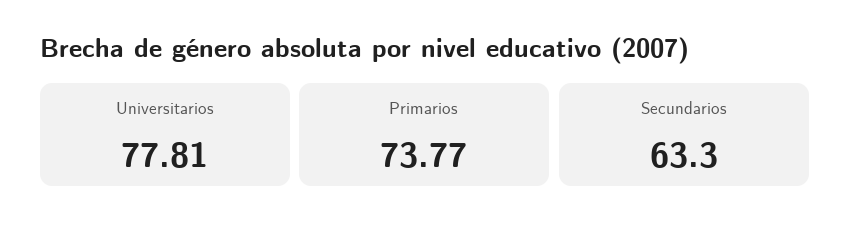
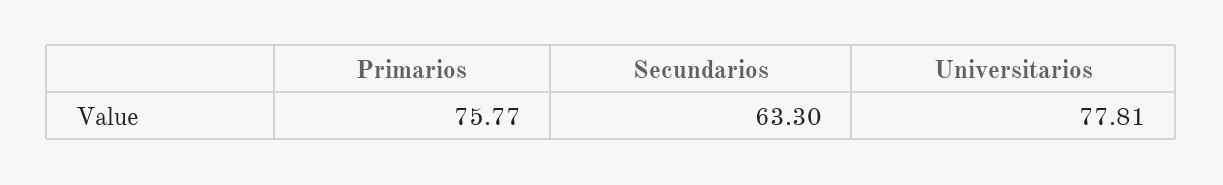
  {
    "Universitarios": 77.81,
-   "Primarios": 73.77,
+   "Primarios": 75.77,
    "Secundarios": 63.3
  }

